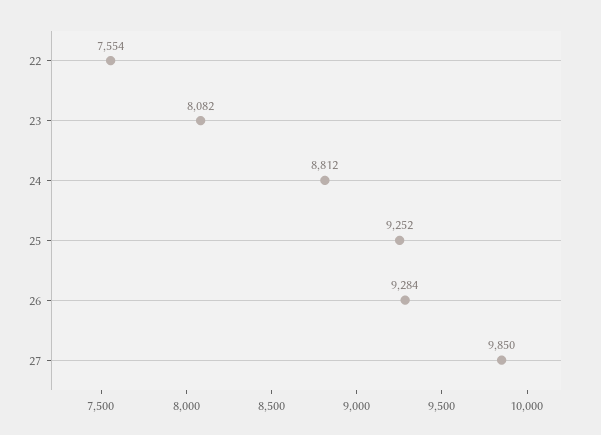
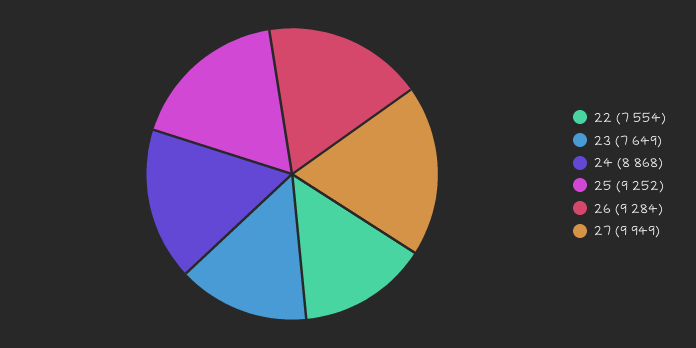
  {
    "22": 7554,
-   "23": 8082,
+   "23": 7649,
-   "24": 8812,
+   "24": 8868,
    "25": 9252,
    "26": 9284,
-   "27": 9850
+   "27": 9949
  }

